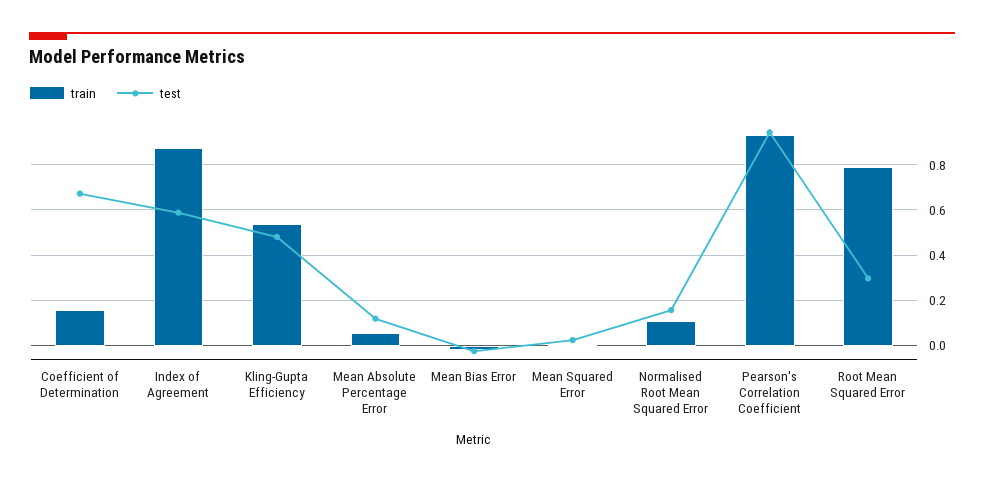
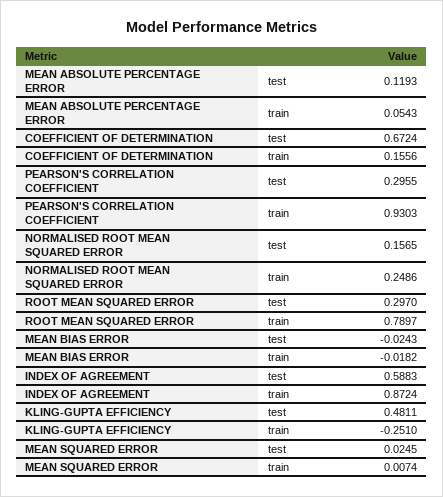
  {
    "train": {
      "Coefficient of Determination": 0.1556,
      "Index of Agreement": 0.8724,
-     "Kling-Gupta Efficiency": 0.55,
+     "Kling-Gupta Efficiency": -0.251,
      "Mean Absolute Percentage Error": 0.0543,
      "Mean Bias Error": -0.0182,
      "Mean Squared Error": 0.0074,
-     "Normalised Root Mean Squared Error": 0.1,
+     "Normalised Root Mean Squared Error": 0.2486,
      "Pearson's Correlation Coefficient": 0.9303,
      "Root Mean Squared Error": 0.7897
    },
    "test": {
      "Coefficient of Determination": 0.6724,
      "Index of Agreement": 0.5883,
      "Kling-Gupta Efficiency": 0.4811,
      "Mean Absolute Percentage Error": 0.1193,
      "Mean Bias Error": -0.0243,
      "Mean Squared Error": 0.0245,
      "Normalised Root Mean Squared Error": 0.1565,
-     "Pearson's Correlation Coefficient": 0.95,
+     "Pearson's Correlation Coefficient": 0.2955,
      "Root Mean Squared Error": 0.297
    }
  }

